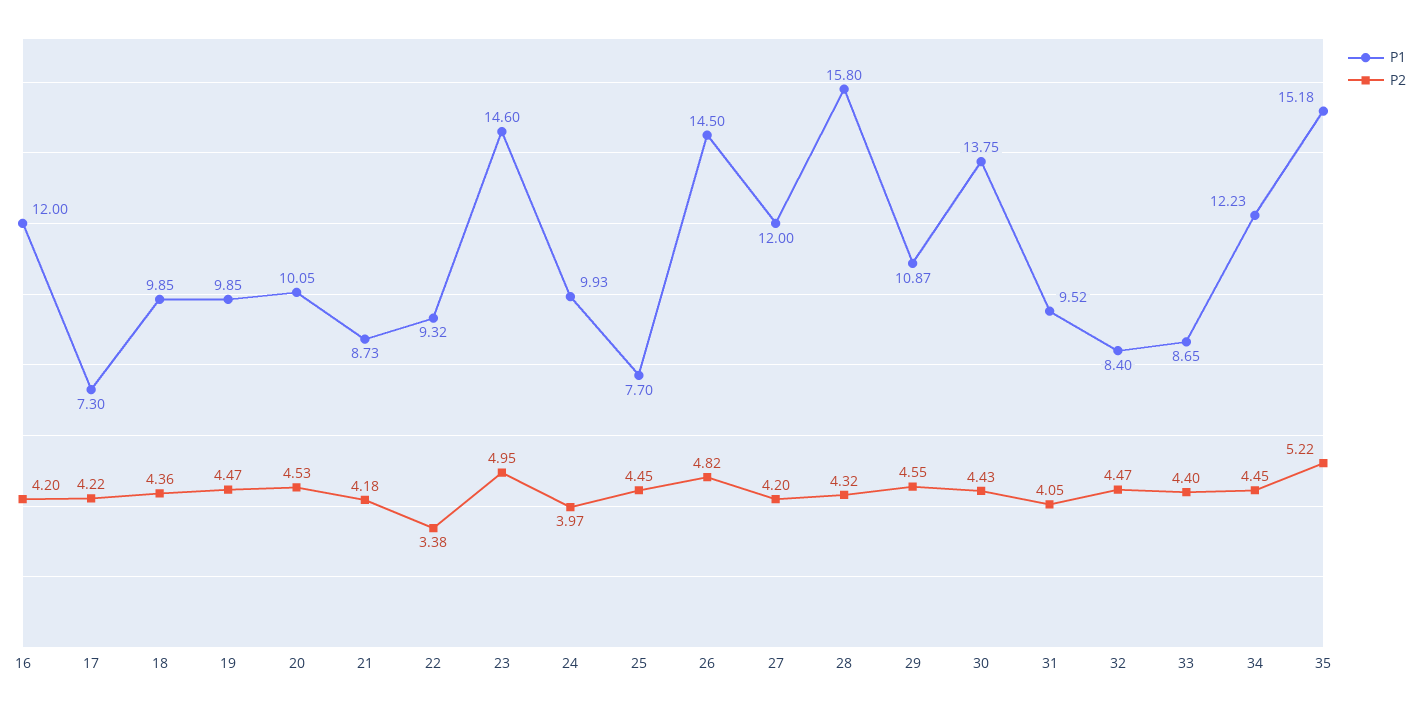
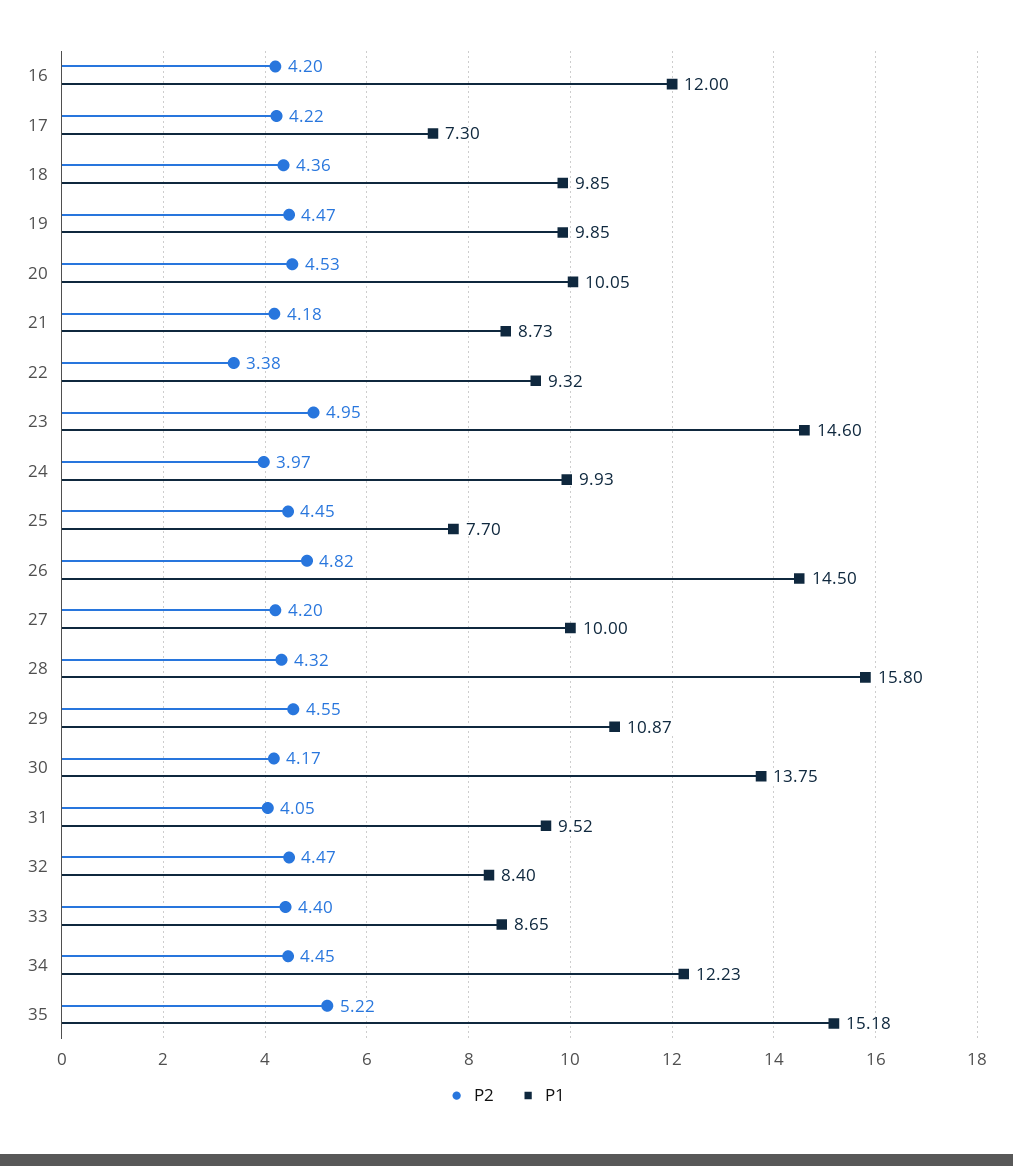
  {
    "P1": {
      "16": 12,
      "17": 7.3,
      "18": 9.85,
      "19": 9.85,
      "20": 10.05,
      "21": 8.73,
      "22": 9.32,
      "23": 14.6,
      "24": 9.93,
      "25": 7.7,
      "26": 14.5,
-     "27": 12,
+     "27": 10,
      "28": 15.8,
      "29": 10.87,
      "30": 13.75,
      "31": 9.52,
      "32": 8.4,
      "33": 8.65,
      "34": 12.23,
      "35": 15.18
    },
    "P2": {
      "16": 4.2,
      "17": 4.22,
      "18": 4.36,
      "19": 4.47,
      "20": 4.53,
      "21": 4.18,
      "22": 3.38,
      "23": 4.95,
      "24": 3.97,
      "25": 4.45,
      "26": 4.82,
      "27": 4.2,
      "28": 4.32,
      "29": 4.55,
-     "30": 4.43,
+     "30": 4.17,
      "31": 4.05,
      "32": 4.47,
      "33": 4.4,
      "34": 4.45,
      "35": 5.22
    }
  }

